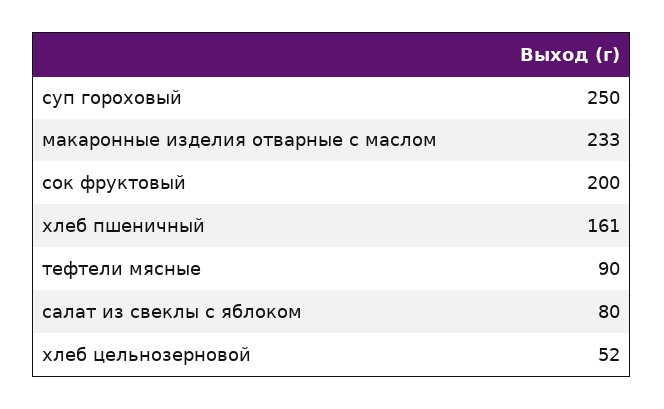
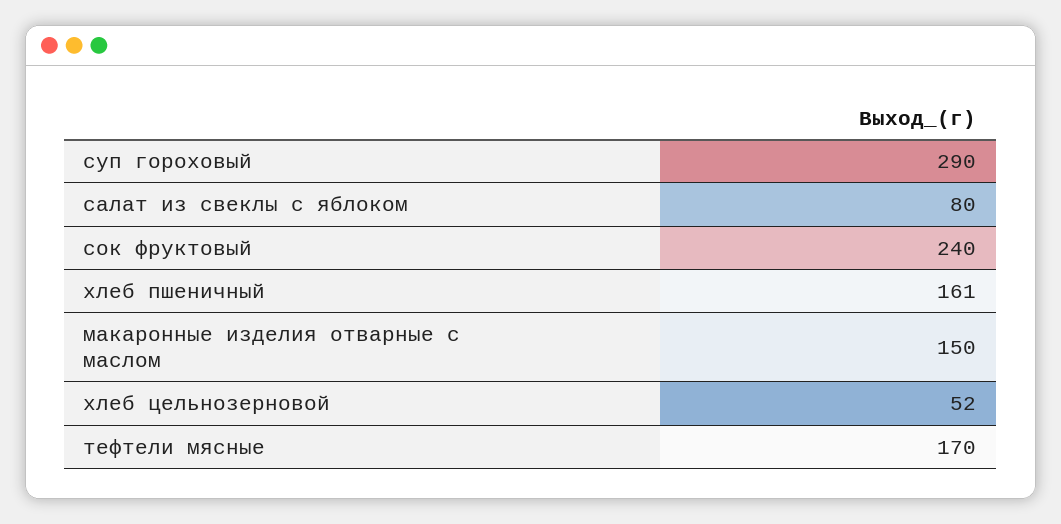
  {
-   "суп гороховый": 250,
+   "суп гороховый": 290,
-   "макаронные изделия отварные с маслом": 233,
+   "макаронные изделия отварные с маслом": 150,
-   "сок фруктовый": 200,
+   "сок фруктовый": 240,
    "хлеб пшеничный": 161,
-   "тефтели мясные": 90,
+   "тефтели мясные": 170,
    "салат из свеклы с яблоком": 80,
    "хлеб цельнозерновой": 52
  }

